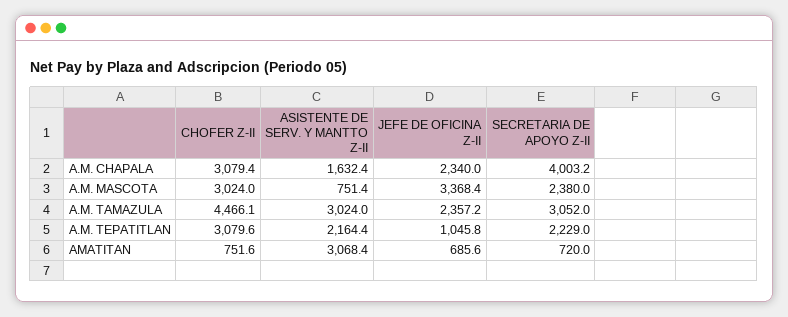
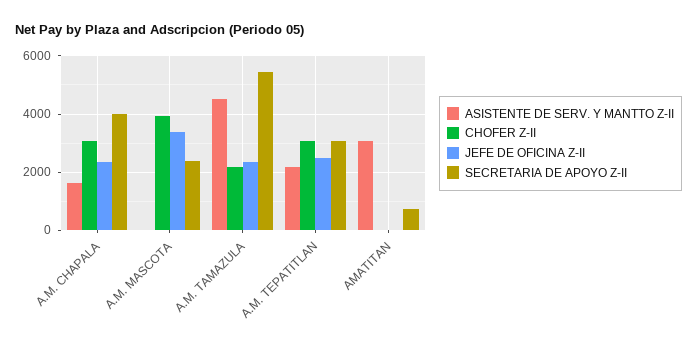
  {
    "CHOFER Z-II": {
      "A.M. CHAPALA": 3079.4,
-     "A.M. MASCOTA": 3024,
+     "A.M. MASCOTA": 4000,
-     "A.M. TAMAZULA": 4466.1,
+     "A.M. TAMAZULA": 2250,
      "A.M. TEPATITLAN": 3079.6,
-     "AMATITAN": 751.6
+     "AMATITAN": 0
    },
    "ASISTENTE DE SERV. Y MANTTO Z-II": {
      "A.M. CHAPALA": 1632.4,
-     "A.M. MASCOTA": 751.4,
+     "A.M. MASCOTA": 0,
-     "A.M. TAMAZULA": 3024,
+     "A.M. TAMAZULA": 4500,
      "A.M. TEPATITLAN": 2164.4,
      "AMATITAN": 3068.4
    },
    "JEFE DE OFICINA Z-II": {
      "A.M. CHAPALA": 2340,
      "A.M. MASCOTA": 3368.4,
      "A.M. TAMAZULA": 2357.2,
-     "A.M. TEPATITLAN": 1045.8,
+     "A.M. TEPATITLAN": 2500,
-     "AMATITAN": 685.6
+     "AMATITAN": 0
    },
    "SECRETARIA DE APOYO Z-II": {
      "A.M. CHAPALA": 4003.2,
      "A.M. MASCOTA": 2380,
-     "A.M. TAMAZULA": 3052,
+     "A.M. TAMAZULA": 5500,
-     "A.M. TEPATITLAN": 2229,
+     "A.M. TEPATITLAN": 3000,
      "AMATITAN": 720
    }
  }

